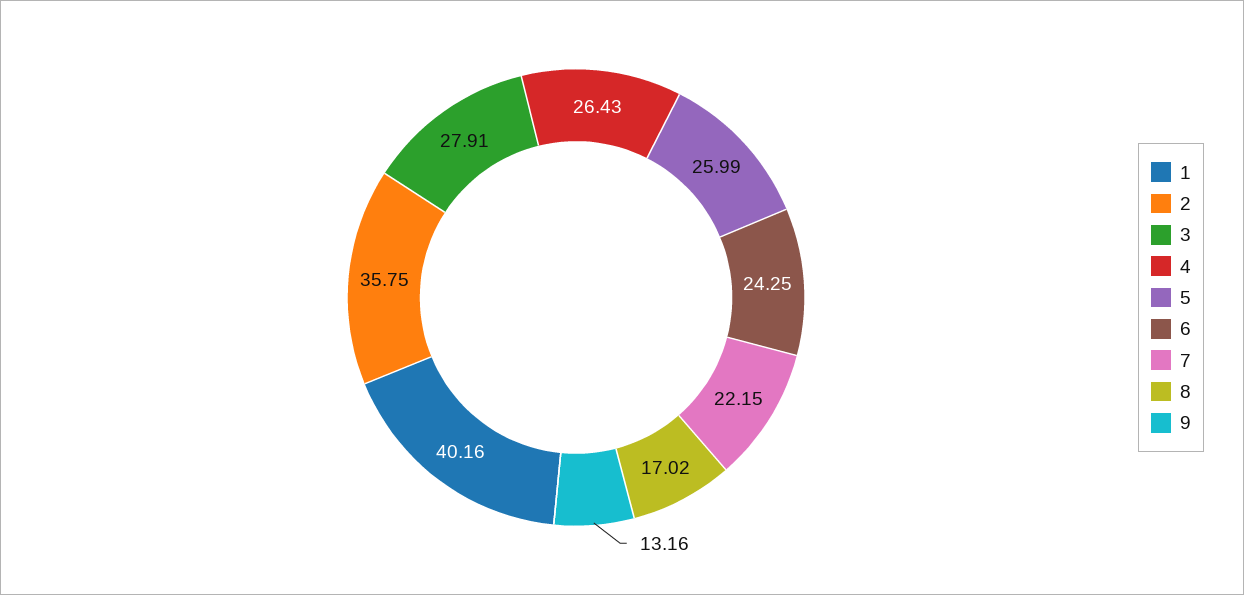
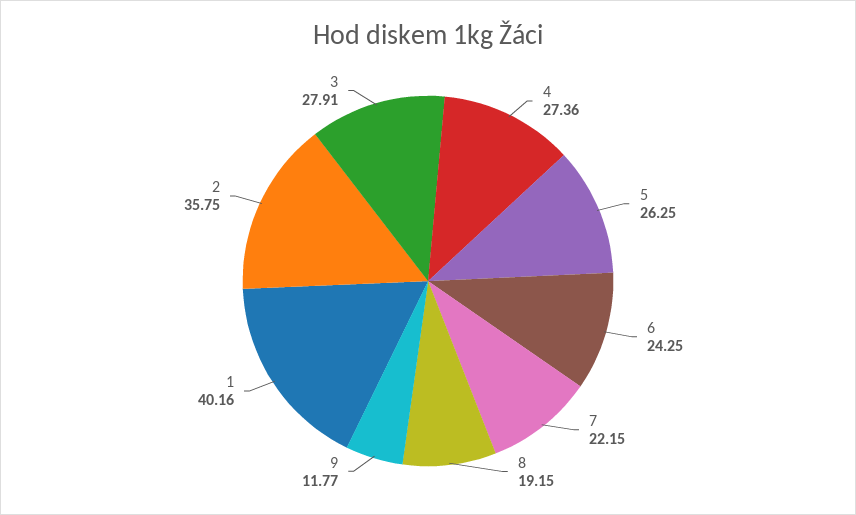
  {
    "1": 40.16,
    "2": 35.75,
    "3": 27.91,
-   "4": 26.43,
+   "4": 27.36,
-   "5": 25.99,
+   "5": 26.25,
    "6": 24.25,
    "7": 22.15,
-   "8": 17.02,
+   "8": 19.15,
-   "9": 13.16
+   "9": 11.77
  }

